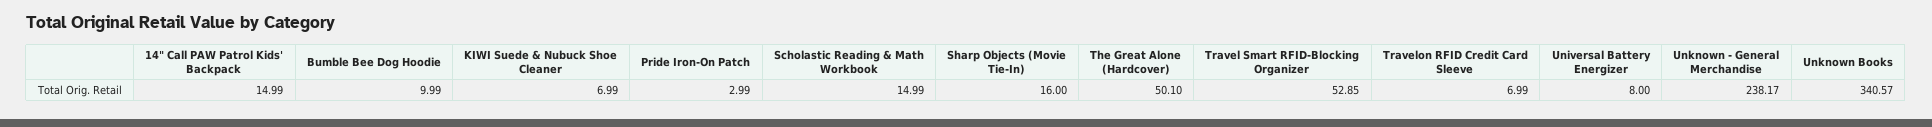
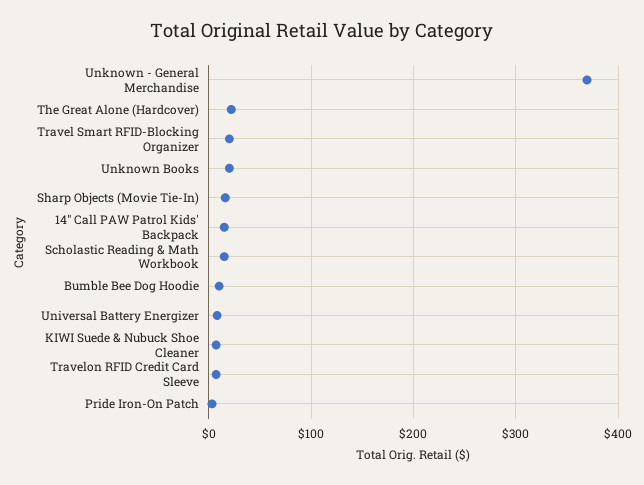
  {
    "14\" Call PAW Patrol Kids' Backpack": 14.99,
    "Bumble Bee Dog Hoodie": 9.99,
    "KIWI Suede & Nubuck Shoe Cleaner": 6.99,
    "Pride Iron-On Patch": 2.99,
    "Scholastic Reading & Math Workbook": 14.99,
    "Sharp Objects (Movie Tie-In)": 16,
-   "The Great Alone (Hardcover)": 50.1,
+   "The Great Alone (Hardcover)": 20,
-   "Travel Smart RFID-Blocking Organizer": 52.85,
+   "Travel Smart RFID-Blocking Organizer": 20,
    "Travelon RFID Credit Card Sleeve": 6.99,
    "Universal Battery Energizer": 8,
-   "Unknown - General Merchandise": 238.17,
+   "Unknown - General Merchandise": 370,
-   "Unknown Books": 340.57
+   "Unknown Books": 20
  }

